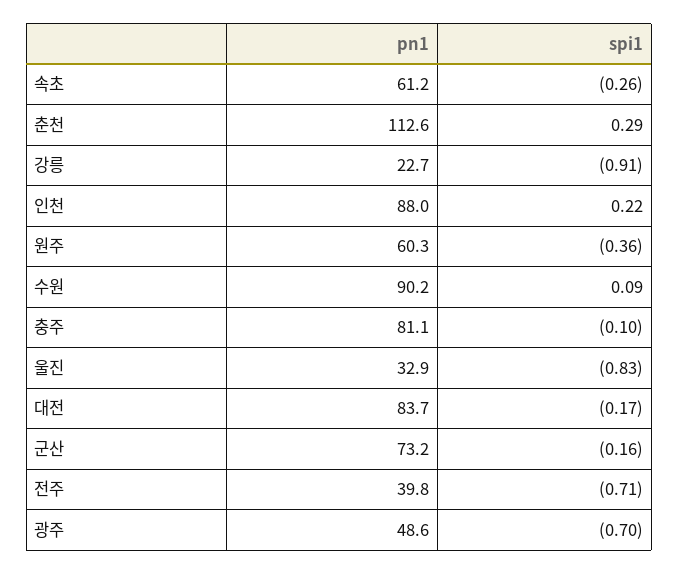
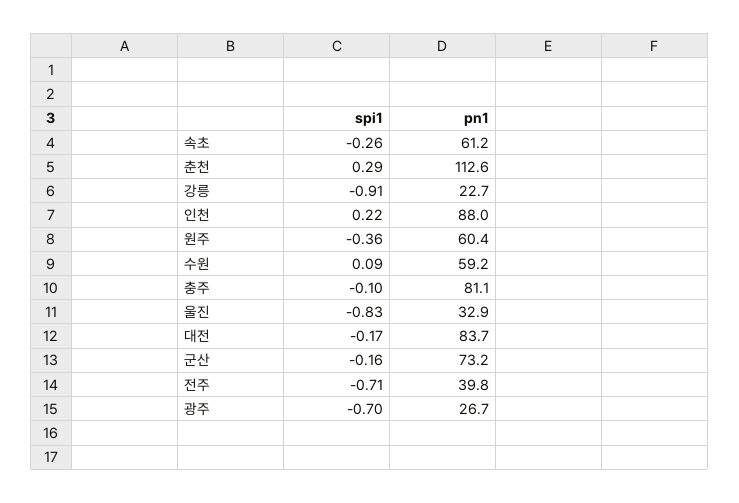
  {
    "pn1": {
      "속초": 61.2,
      "춘천": 112.6,
      "강릉": 22.7,
      "인천": 88,
-     "원주": 60.3,
+     "원주": 60.4,
-     "수원": 90.2,
+     "수원": 59.2,
      "충주": 81.1,
      "울진": 32.9,
      "대전": 83.7,
      "군산": 73.2,
      "전주": 39.8,
-     "광주": 48.6
+     "광주": 26.7
    },
    "spi1": {
      "속초": -0.26,
      "춘천": 0.29,
      "강릉": -0.91,
      "인천": 0.22,
      "원주": -0.36,
      "수원": 0.09,
      "충주": -0.1,
      "울진": -0.83,
      "대전": -0.17,
      "군산": -0.16,
      "전주": -0.71,
      "광주": -0.7
    }
  }

